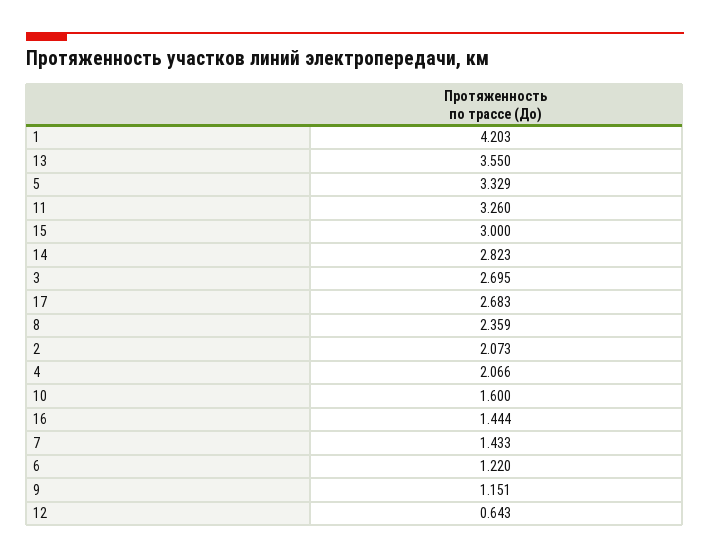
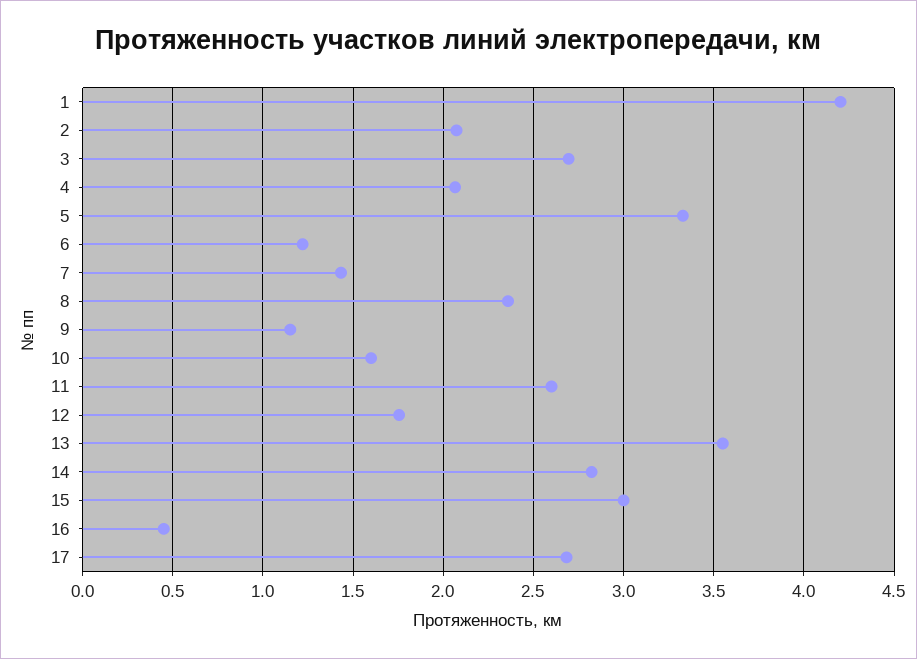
  {
    "1": 4.203,
    "13": 3.55,
    "5": 3.329,
-   "11": 3.26,
+   "11": 2.6,
    "15": 3,
    "14": 2.823,
    "3": 2.695,
    "17": 2.683,
    "8": 2.359,
    "2": 2.073,
    "4": 2.066,
    "10": 1.6,
-   "16": 1.444,
+   "16": 0.45,
    "7": 1.433,
    "6": 1.22,
    "9": 1.151,
-   "12": 0.643
+   "12": 1.75
  }

